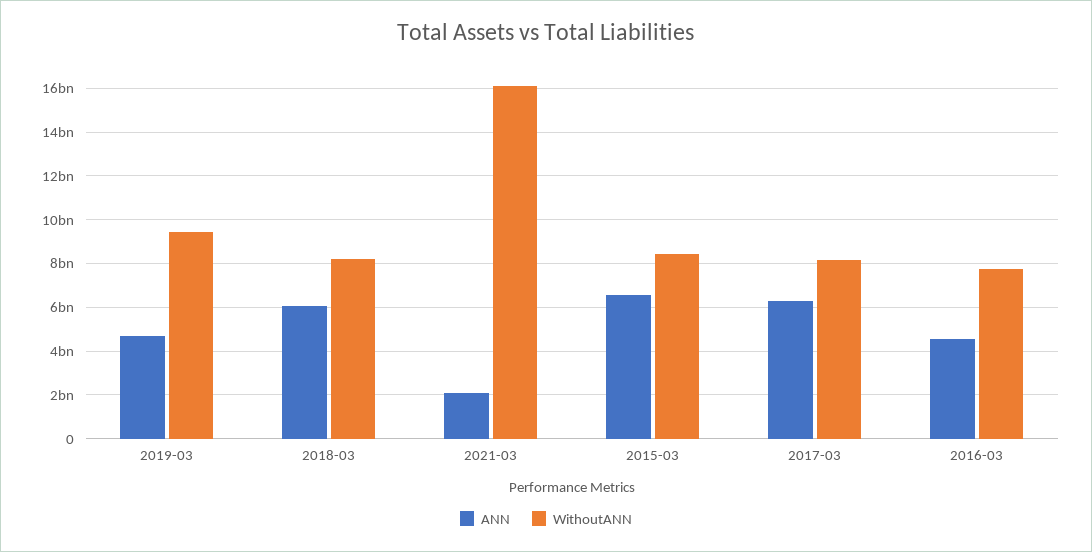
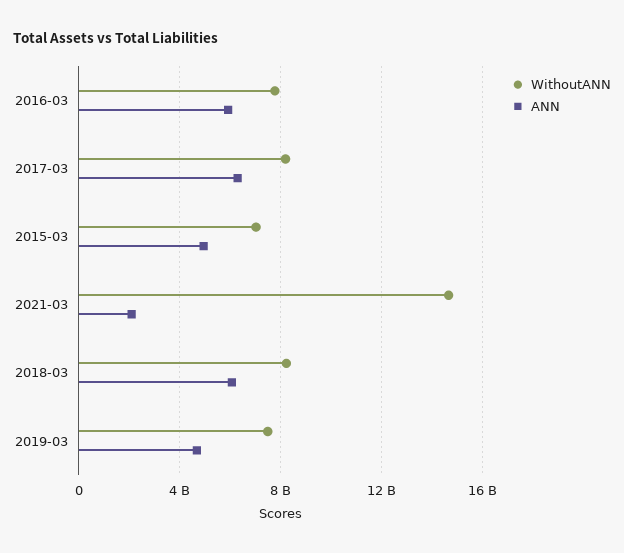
  {
    "ANN": {
      "2019-03": 4500000000,
      "2018-03": 6000000000,
      "2021-03": 2000000000,
-     "2015-03": 6500000000,
+     "2015-03": 5000000000,
      "2017-03": 6500000000,
-     "2016-03": 4500000000
+     "2016-03": 6000000000
    },
    "WithoutANN": {
-     "2019-03": 9500000000,
+     "2019-03": 7500000000,
      "2018-03": 8000000000,
-     "2021-03": 16000000000,
+     "2021-03": 14500000000,
-     "2015-03": 8500000000,
+     "2015-03": 7000000000,
      "2017-03": 8000000000,
      "2016-03": 8000000000
    }
  }

